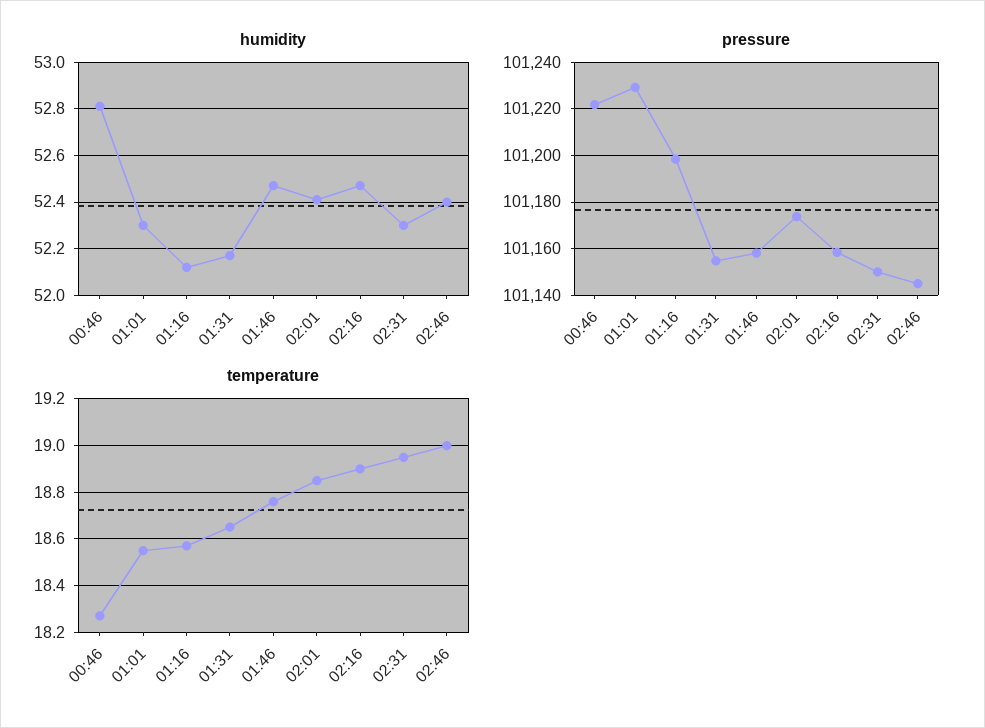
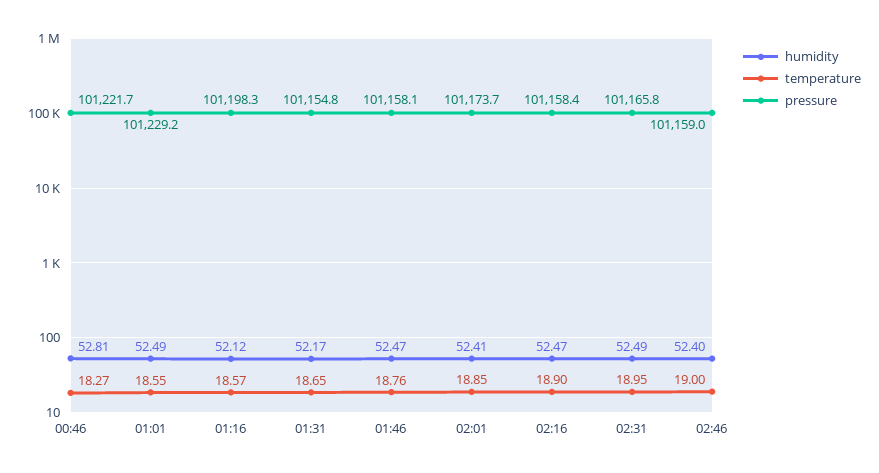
  {
    "humidity": {
      "00:46": 52.81,
-     "01:01": 52.3,
+     "01:01": 52.49,
      "01:16": 52.12,
      "01:31": 52.17,
      "01:46": 52.47,
      "02:01": 52.41,
      "02:16": 52.47,
-     "02:31": 52.3,
+     "02:31": 52.49,
      "02:46": 52.4
    },
    "pressure": {
      "00:46": 101221.7,
      "01:01": 101229.2,
      "01:16": 101198.3,
      "01:31": 101154.8,
      "01:46": 101158.1,
      "02:01": 101173.7,
      "02:16": 101158.4,
-     "02:31": 101150,
+     "02:31": 101165.8,
-     "02:46": 101145
+     "02:46": 101159
    },
    "temperature": {
      "00:46": 18.27,
      "01:01": 18.55,
      "01:16": 18.57,
      "01:31": 18.65,
      "01:46": 18.76,
      "02:01": 18.85,
      "02:16": 18.9,
      "02:31": 18.95,
      "02:46": 19
    }
  }

